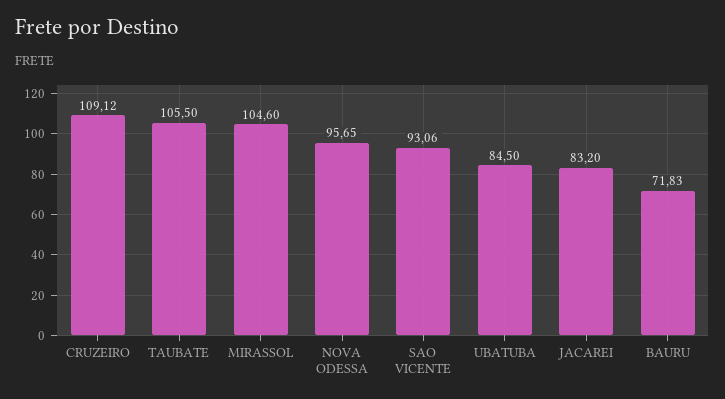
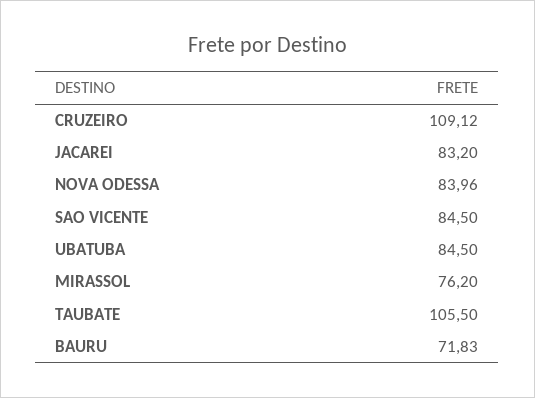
  {
    "CRUZEIRO": 109.12,
    "TAUBATE": 105.5,
-   "MIRASSOL": 104.6,
+   "MIRASSOL": 76.2,
-   "NOVA ODESSA": 95.65,
+   "NOVA ODESSA": 83.96,
-   "SAO VICENTE": 93.06,
+   "SAO VICENTE": 84.5,
    "UBATUBA": 84.5,
    "JACAREI": 83.2,
    "BAURU": 71.83
  }

